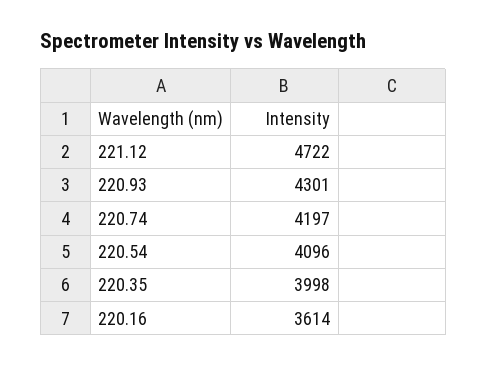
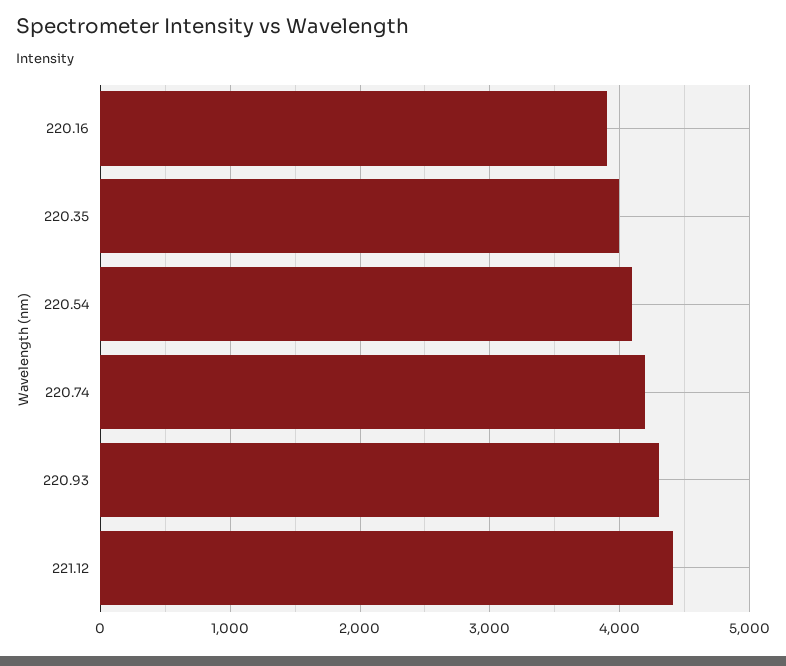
  {
-   "221.12": 4722,
+   "221.12": 4400,
    "220.93": 4301,
    "220.74": 4197,
    "220.54": 4096,
    "220.35": 3998,
-   "220.16": 3614
+   "220.16": 3900
  }

